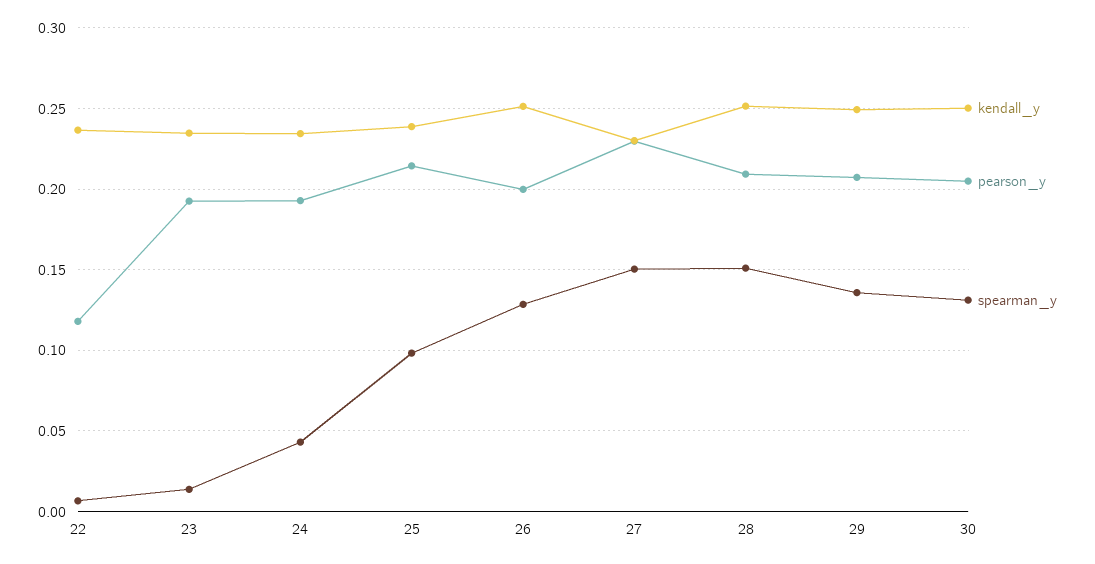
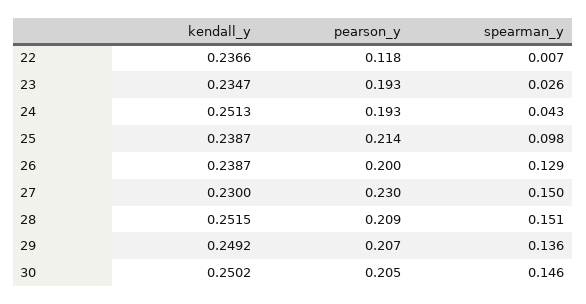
  {
    "kendall_y": {
      "22": 0.2366,
      "23": 0.2347,
-     "24": 0.235,
+     "24": 0.2513,
      "25": 0.2387,
-     "26": 0.25,
+     "26": 0.2387,
      "27": 0.23,
      "28": 0.2515,
      "29": 0.2492,
      "30": 0.2502
    },
    "pearson_y": {
      "22": 0.118,
      "23": 0.193,
      "24": 0.193,
      "25": 0.214,
      "26": 0.2,
      "27": 0.23,
      "28": 0.209,
      "29": 0.207,
      "30": 0.205
    },
    "spearman_y": {
      "22": 0.007,
-     "23": 0.015,
+     "23": 0.026,
      "24": 0.043,
      "25": 0.098,
      "26": 0.129,
      "27": 0.15,
      "28": 0.151,
      "29": 0.136,
-     "30": 0.13
+     "30": 0.146
    }
  }

